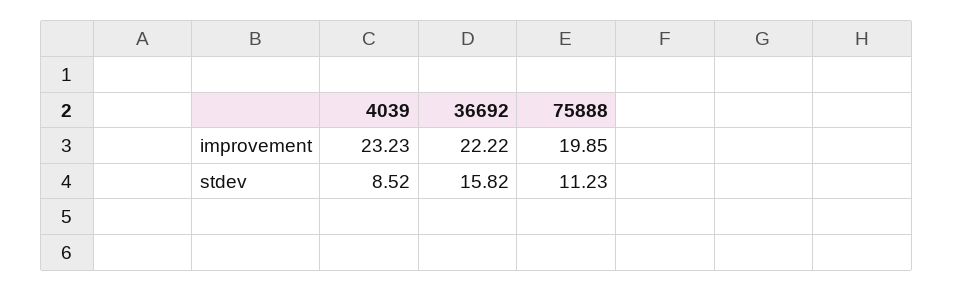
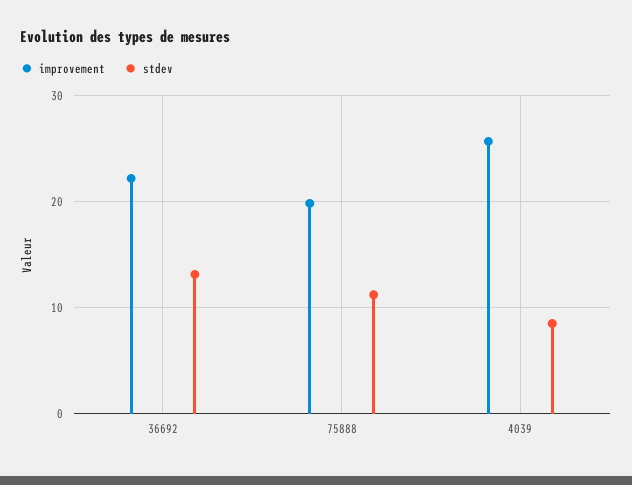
  {
    "improvement": {
-     "4039": 23.23,
+     "4039": 26,
      "36692": 22.22,
      "75888": 19.85
    },
    "stdev": {
      "4039": 8.52,
-     "36692": 15.82,
+     "36692": 13,
      "75888": 11.23
    }
  }

